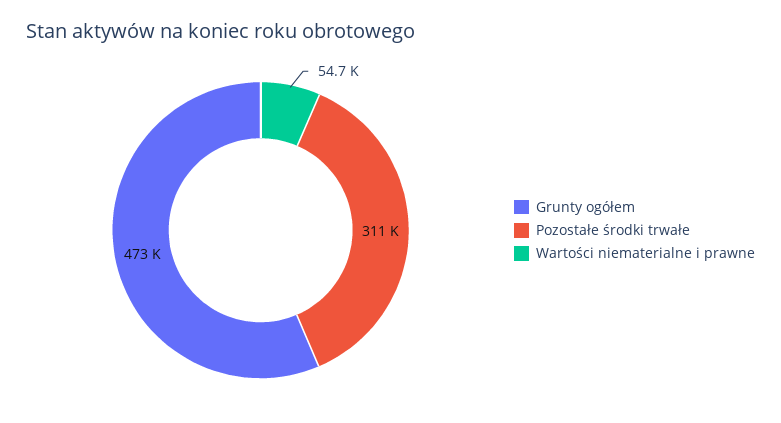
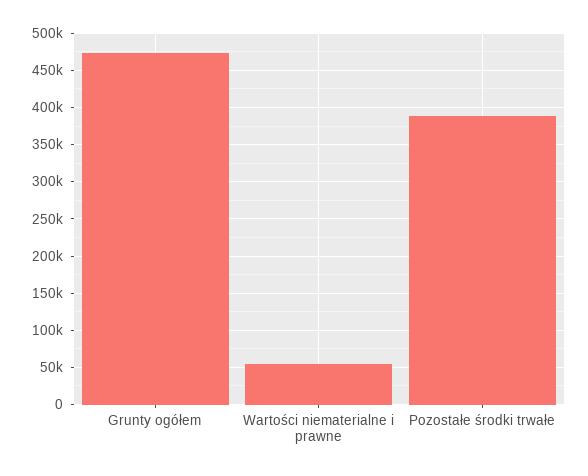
  {
    "Grunty ogółem": 473000,
-   "Pozostałe środki trwałe": 311000,
+   "Pozostałe środki trwałe": 390000,
    "Wartości niematerialne i prawne": 54700
  }

